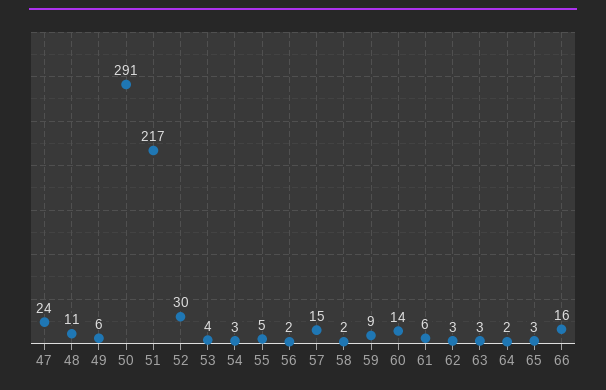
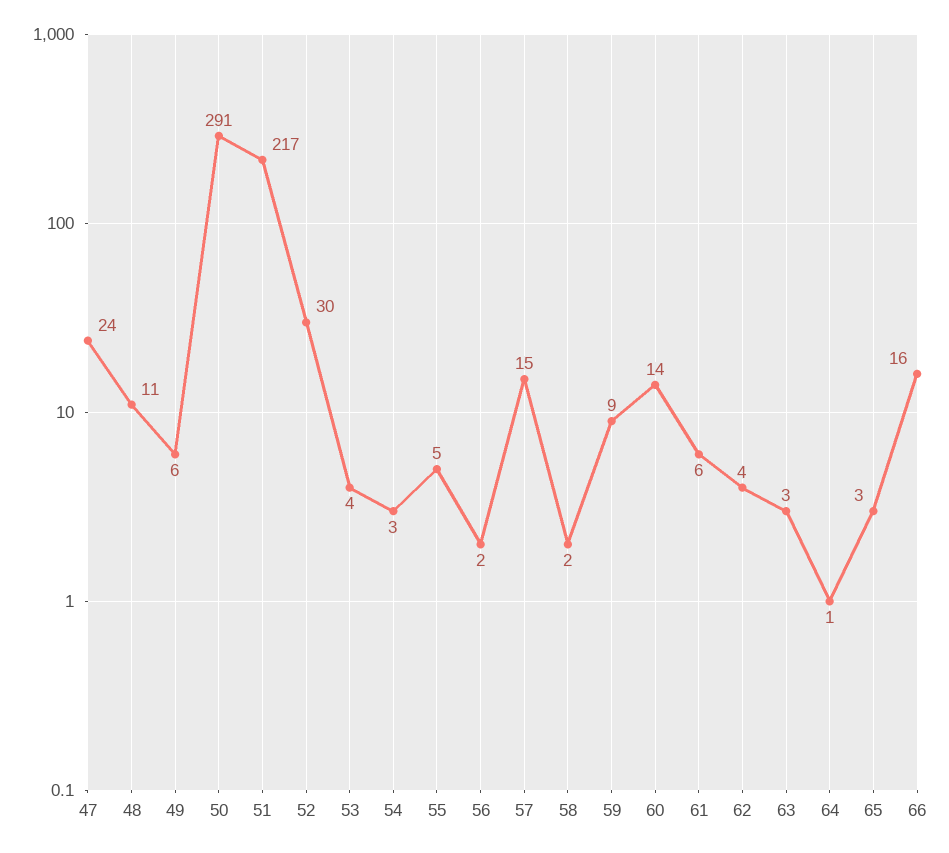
  {
    "47": 24,
    "48": 11,
    "49": 6,
    "50": 291,
    "51": 217,
    "52": 30,
    "53": 4,
    "54": 3,
    "55": 5,
    "56": 2,
    "57": 15,
    "58": 2,
    "59": 9,
    "60": 14,
    "61": 6,
-   "62": 3,
+   "62": 4,
    "63": 3,
-   "64": 2,
+   "64": 1,
    "65": 3,
    "66": 16
  }

